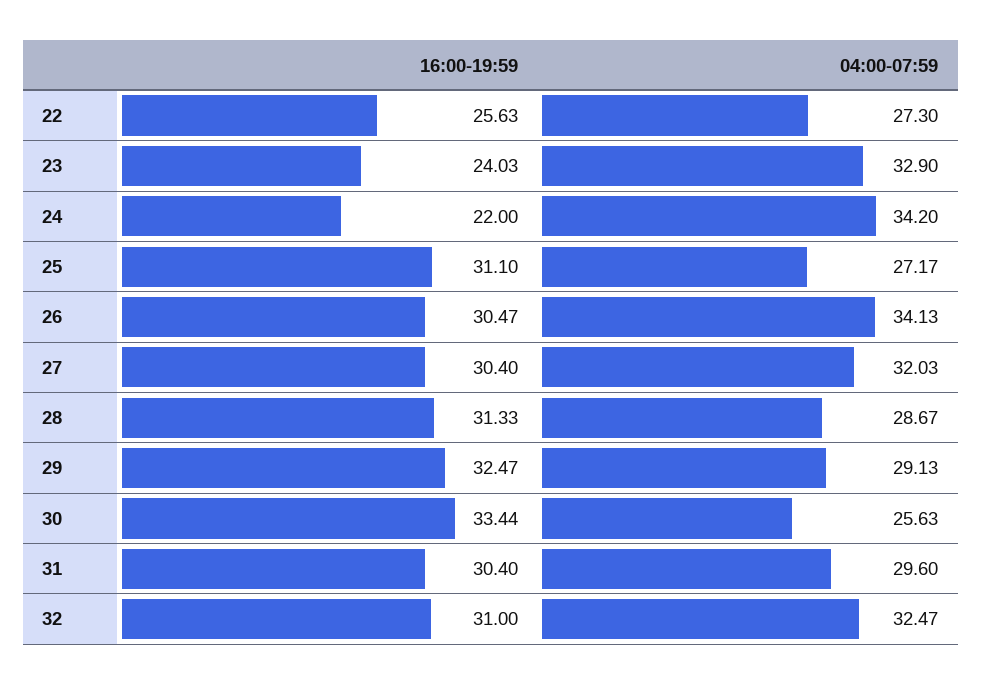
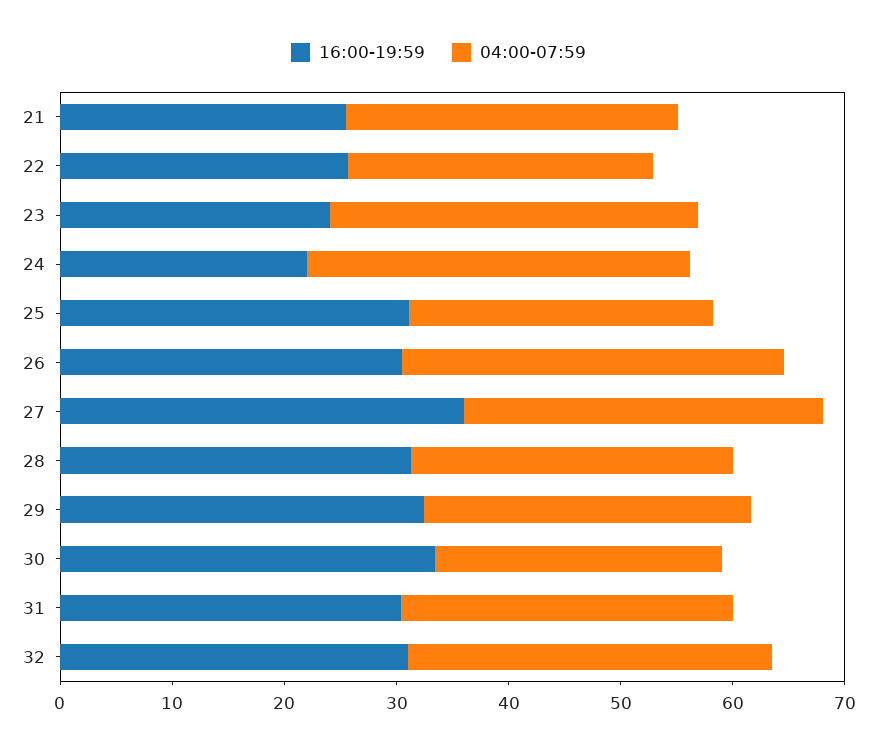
  {
    "16:00-19:59": {
      "22": 25.63,
      "23": 24.03,
      "24": 22,
      "25": 31.1,
      "26": 30.47,
-     "27": 30.4,
+     "27": 36,
      "28": 31.33,
      "29": 32.47,
      "30": 33.44,
      "31": 30.4,
-     "32": 31
+     "32": 31,
+     "21": 26
    },
    "04:00-07:59": {
      "22": 27.3,
      "23": 32.9,
      "24": 34.2,
      "25": 27.17,
      "26": 34.13,
      "27": 32.03,
      "28": 28.67,
      "29": 29.13,
      "30": 25.63,
      "31": 29.6,
-     "32": 32.47
+     "32": 32.47,
+     "21": 30
    }
  }

